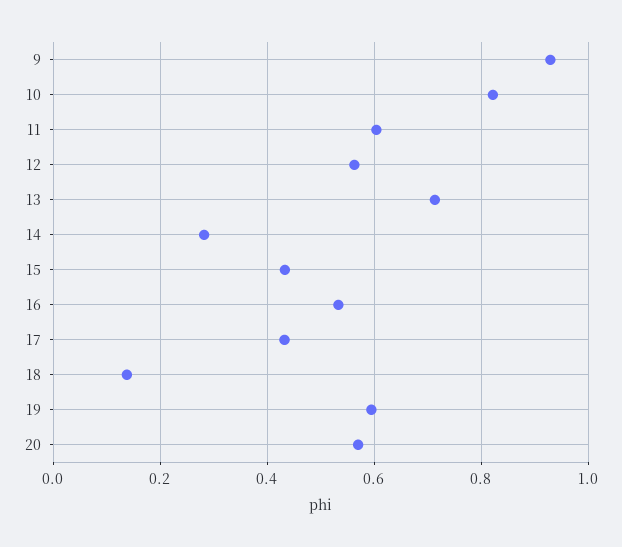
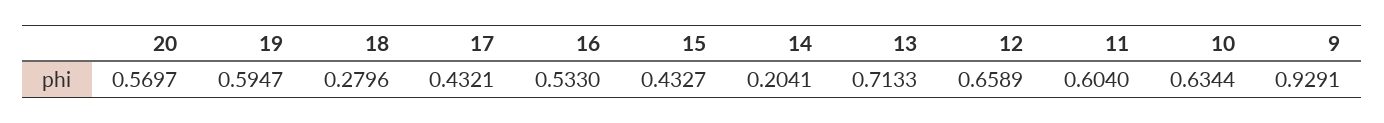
  {
    "9": 0.9291,
-   "10": 0.82,
+   "10": 0.6344,
    "11": 0.604,
-   "12": 0.56,
+   "12": 0.6589,
    "13": 0.7133,
-   "14": 0.28,
+   "14": 0.2041,
    "15": 0.4327,
    "16": 0.533,
    "17": 0.4321,
-   "18": 0.14,
+   "18": 0.2796,
    "19": 0.5947,
    "20": 0.5697
  }

